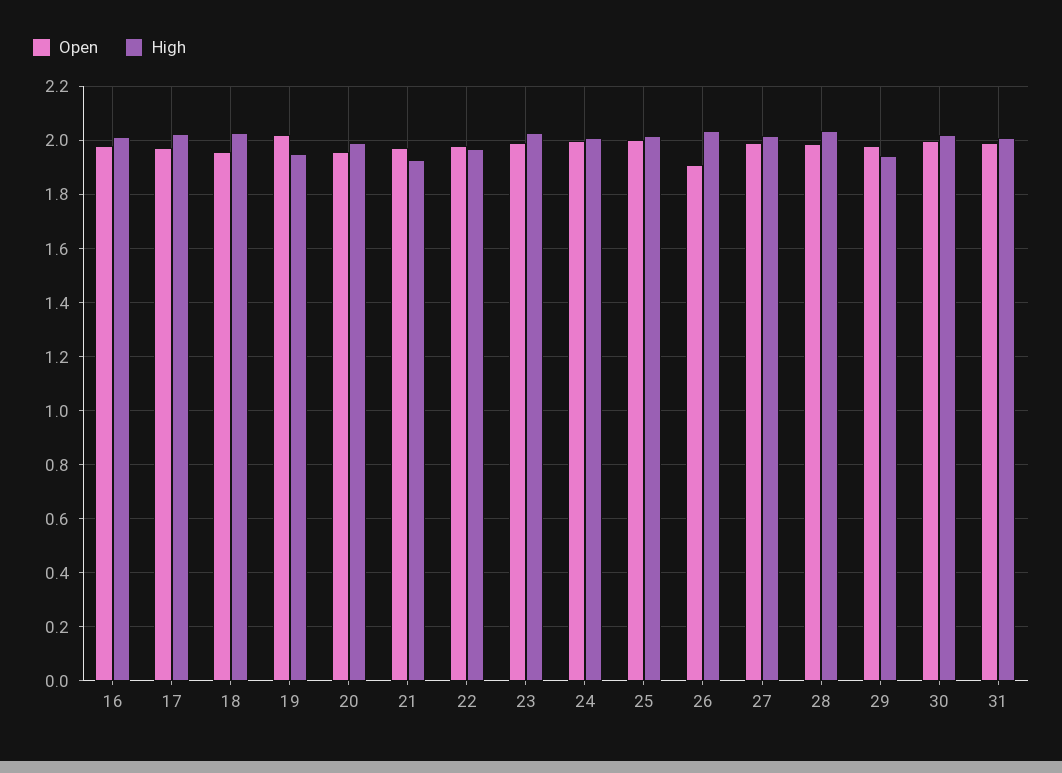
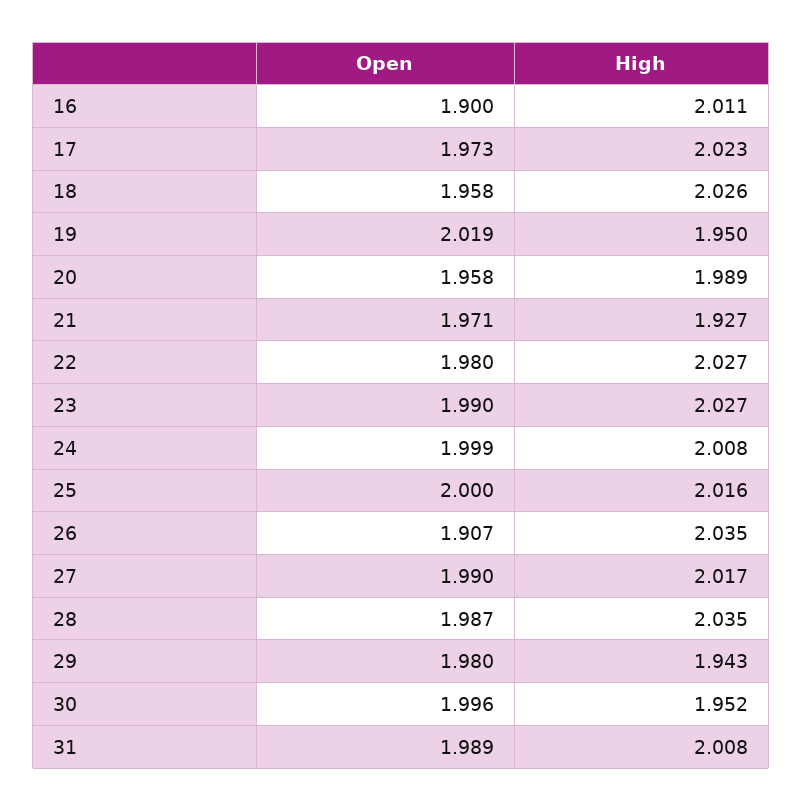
  {
    "Open": {
-     "16": 1.975,
+     "16": 1.9,
      "17": 1.973,
      "18": 1.958,
      "19": 2.019,
      "20": 1.958,
      "21": 1.971,
      "22": 1.98,
      "23": 1.99,
      "24": 1.999,
      "25": 2,
      "26": 1.907,
      "27": 1.99,
      "28": 1.987,
      "29": 1.98,
      "30": 1.996,
      "31": 1.989
    },
    "High": {
      "16": 2.011,
      "17": 2.023,
      "18": 2.026,
      "19": 1.95,
      "20": 1.989,
      "21": 1.927,
-     "22": 1.975,
+     "22": 2.027,
      "23": 2.027,
      "24": 2.008,
      "25": 2.016,
      "26": 2.035,
      "27": 2.017,
      "28": 2.035,
      "29": 1.943,
-     "30": 2.025,
+     "30": 1.952,
      "31": 2.008
    }
  }

